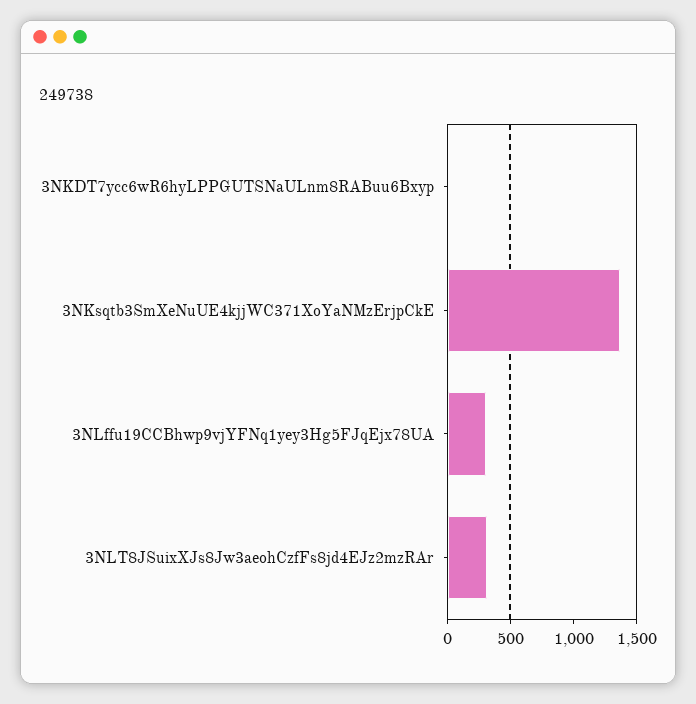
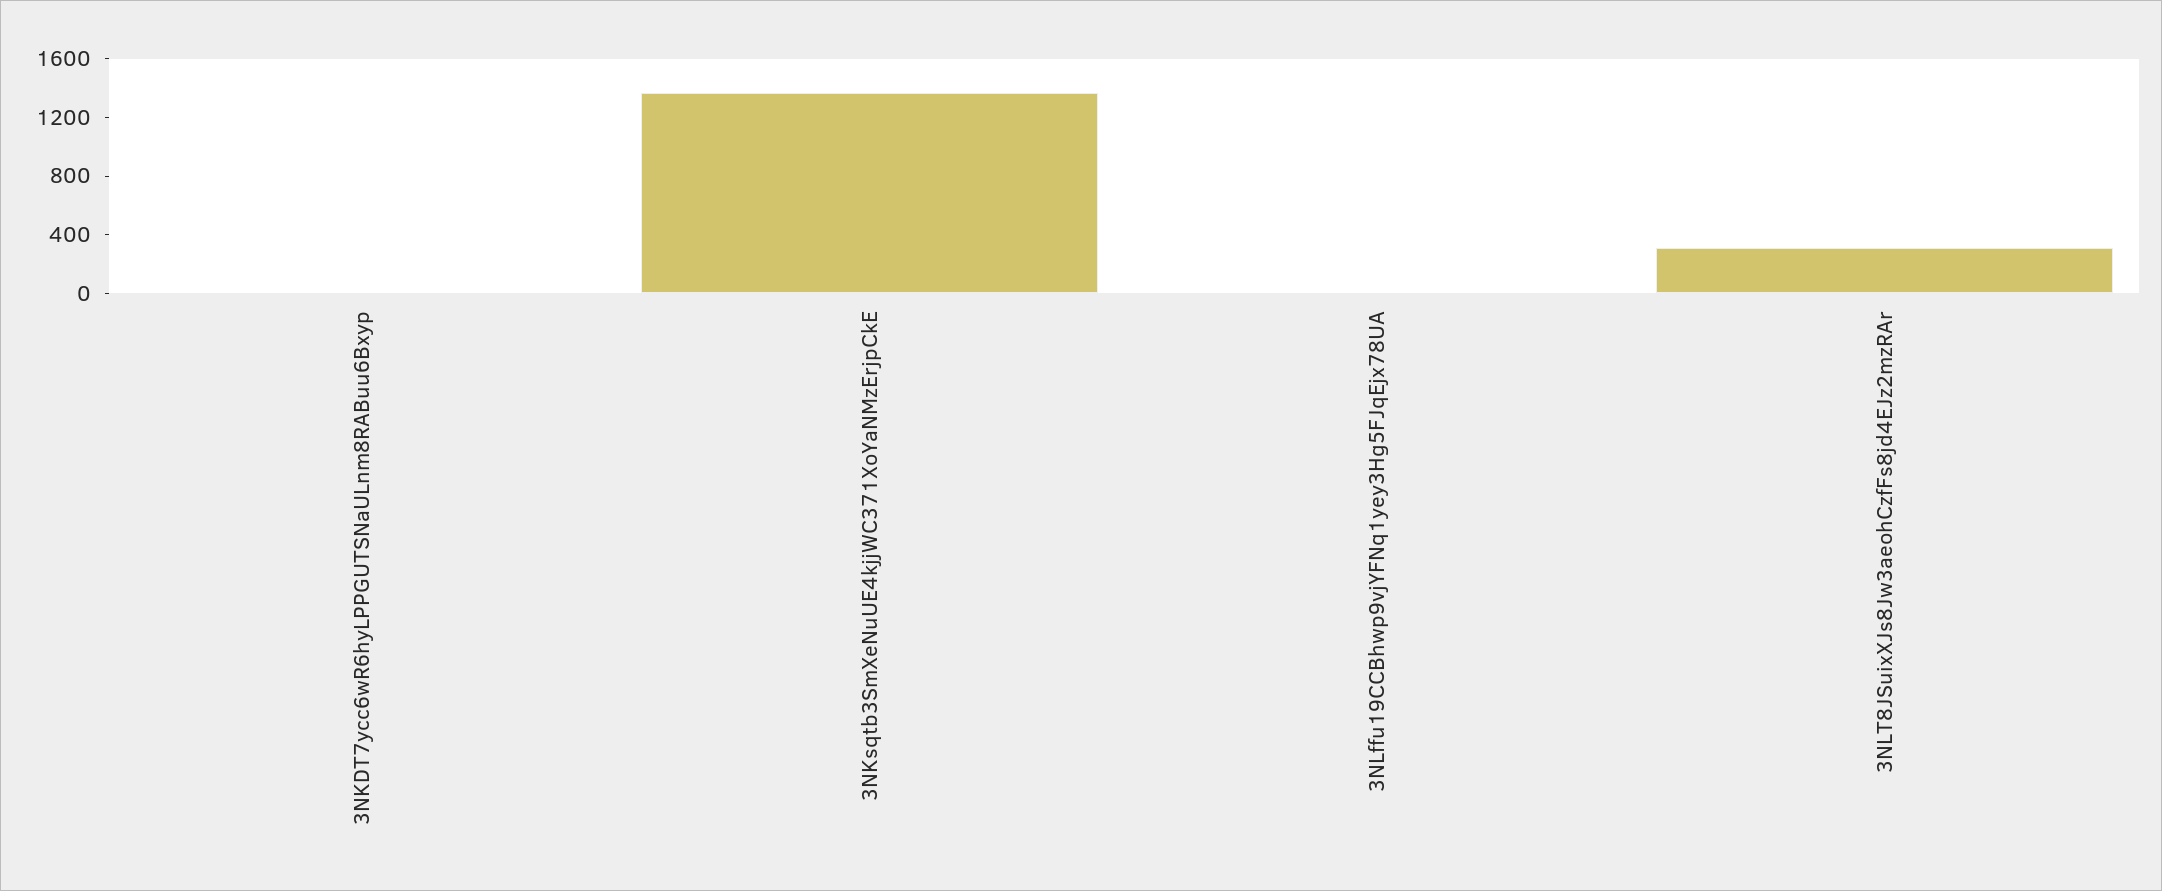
  {
    "3NKDT7ycc6wR6hyLPPGUTSNaULnm8RABuu6Bxyp": 0,
    "3NKsqtb3SmXeNuUE4kjjWC371XoYaNMzErjpCkE": 1400,
-   "3NLffu19CCBhwp9vjYFNq1yey3Hg5FJqEjx78UA": 300,
+   "3NLffu19CCBhwp9vjYFNq1yey3Hg5FJqEjx78UA": 0,
    "3NLT8JSuixXJs8Jw3aeohCzfFs8jd4EJz2mzRAr": 300
  }

